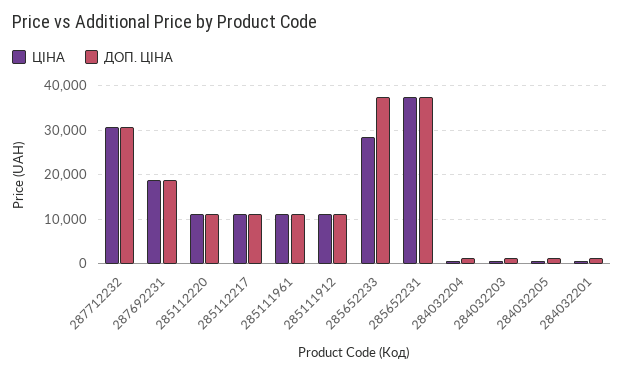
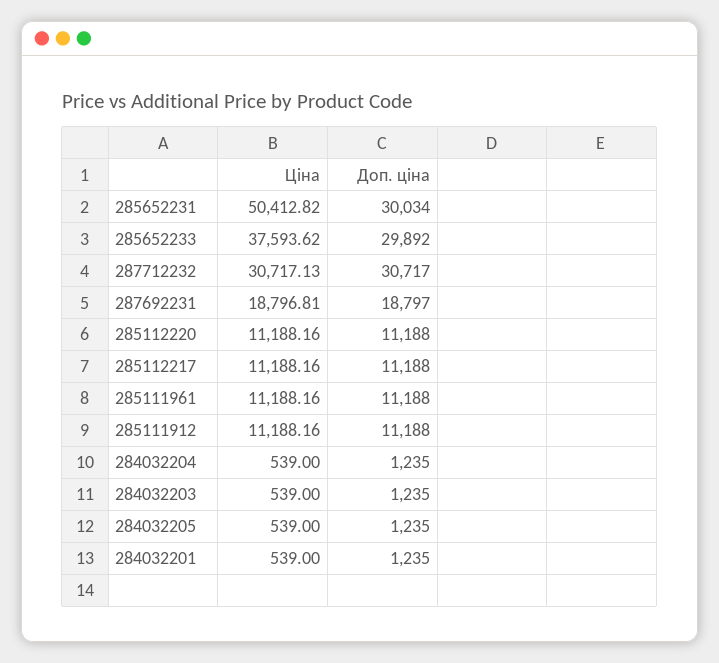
  {
    "ЦІНА": {
      "287712232": 30717.13,
      "287692231": 18796.81,
      "285112220": 11188.16,
      "285112217": 11188.16,
      "285111961": 11188.16,
      "285111912": 11188.16,
-     "285652233": 28000,
+     "285652233": 37593.62,
-     "285652231": 38000,
+     "285652231": 50412.82,
      "284032204": 539,
      "284032203": 539,
      "284032205": 539,
      "284032201": 539
    },
    "ДОП. ЦІНА": {
      "287712232": 30717,
      "287692231": 18797,
      "285112220": 11188,
      "285112217": 11188,
      "285111961": 11188,
      "285111912": 11188,
-     "285652233": 38000,
+     "285652233": 29892,
-     "285652231": 38000,
+     "285652231": 30034,
      "284032204": 1235,
      "284032203": 1235,
      "284032205": 1235,
      "284032201": 1235
    }
  }

